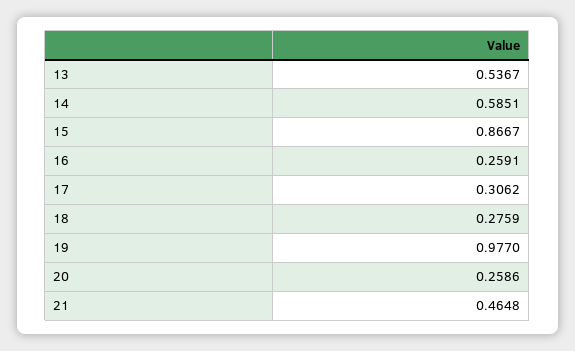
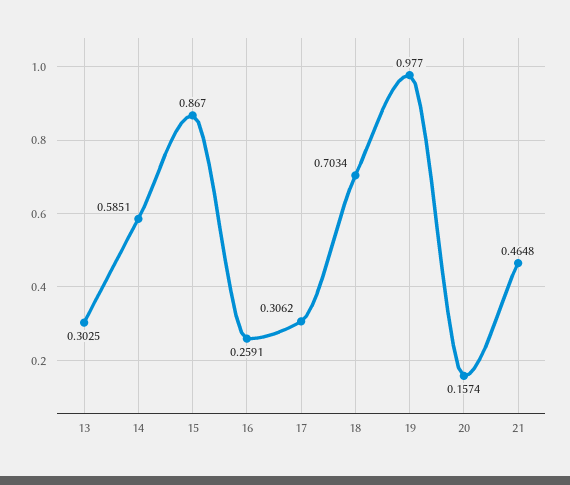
  {
-   "13": 0.5367,
+   "13": 0.3025,
    "14": 0.5851,
-   "15": 0.8667,
+   "15": 0.867,
    "16": 0.2591,
    "17": 0.3062,
-   "18": 0.2759,
+   "18": 0.7034,
    "19": 0.977,
-   "20": 0.2586,
+   "20": 0.1574,
    "21": 0.4648
  }

